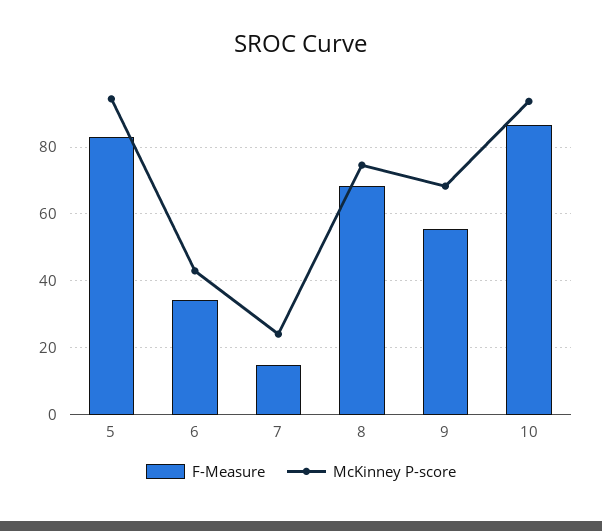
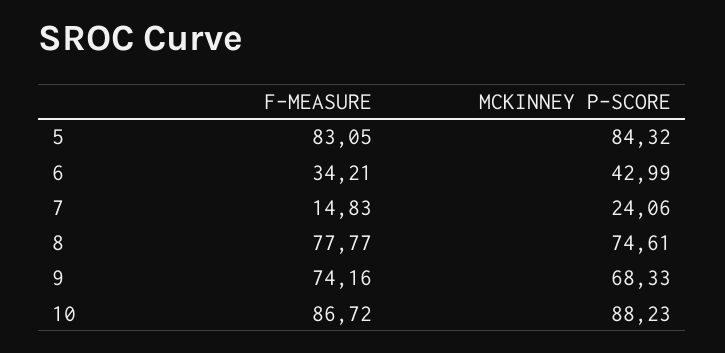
  {
    "F-Measure": {
      "5": 83.05,
      "6": 34.21,
      "7": 14.83,
-     "8": 68,
+     "8": 77.77,
-     "9": 56,
+     "9": 74.16,
      "10": 86.72
    },
    "McKinney P-score": {
-     "5": 94,
+     "5": 84.32,
      "6": 42.99,
      "7": 24.06,
      "8": 74.61,
      "9": 68.33,
-     "10": 94
+     "10": 88.23
    }
  }

